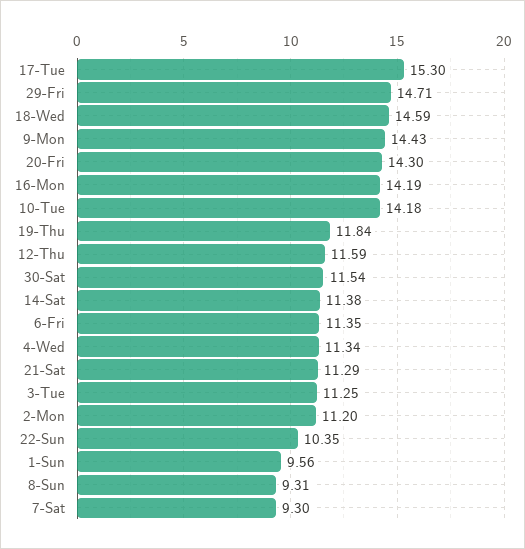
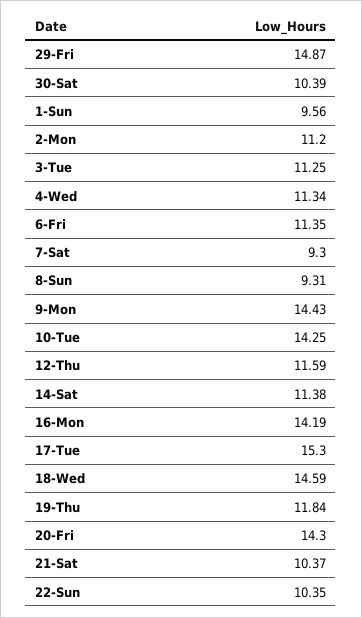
  {
    "17-Tue": 15.3,
-   "29-Fri": 14.71,
+   "29-Fri": 14.87,
    "18-Wed": 14.59,
    "9-Mon": 14.43,
    "20-Fri": 14.3,
    "16-Mon": 14.19,
-   "10-Tue": 14.18,
+   "10-Tue": 14.25,
    "19-Thu": 11.84,
    "12-Thu": 11.59,
-   "30-Sat": 11.54,
+   "30-Sat": 10.39,
    "14-Sat": 11.38,
    "6-Fri": 11.35,
    "4-Wed": 11.34,
-   "21-Sat": 11.29,
+   "21-Sat": 10.37,
    "3-Tue": 11.25,
    "2-Mon": 11.2,
    "22-Sun": 10.35,
    "1-Sun": 9.56,
    "8-Sun": 9.31,
    "7-Sat": 9.3
  }

